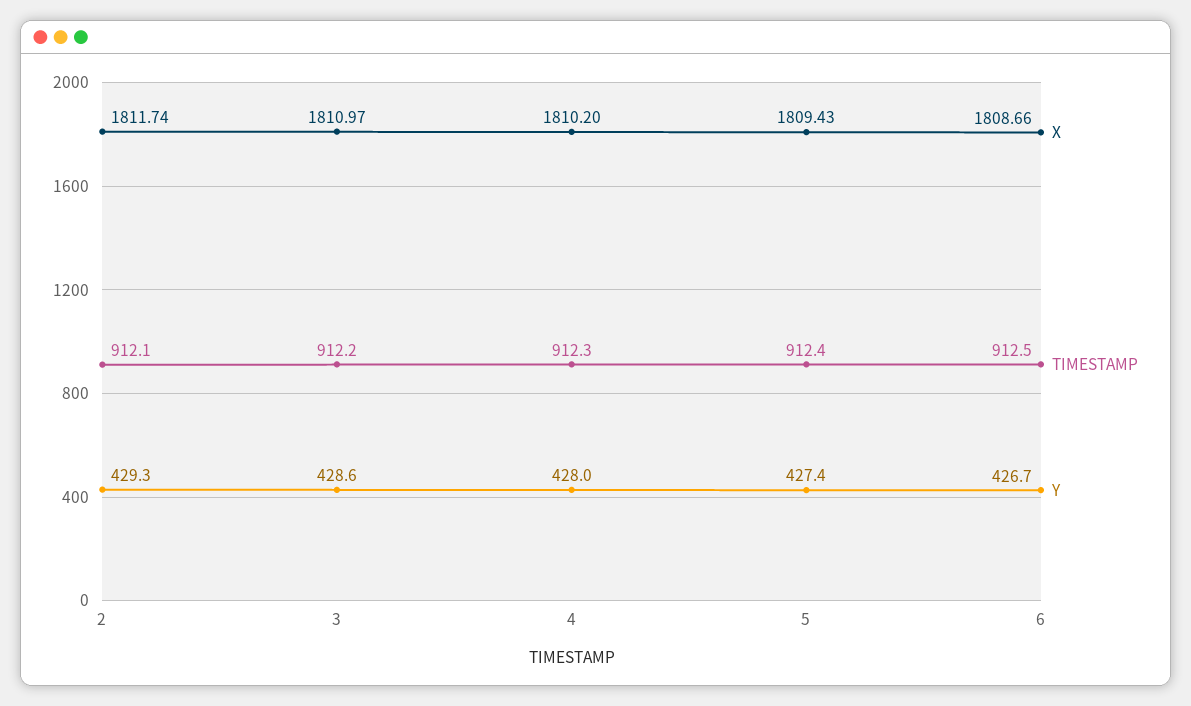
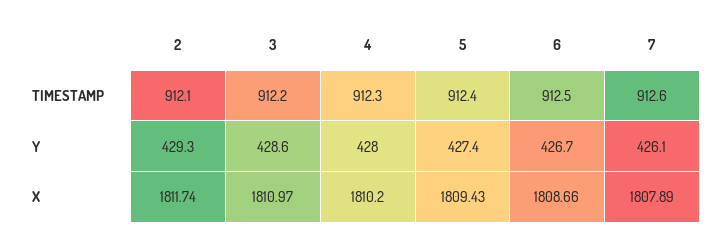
  {
    "X": {
      "2": 1811.74,
      "3": 1810.97,
      "4": 1810.2,
      "5": 1809.43,
-     "6": 1808.66
+     "6": 1808.66,
+     "7": 1807.89
    },
    "TIMESTAMP": {
      "2": 912.1,
      "3": 912.2,
      "4": 912.3,
      "5": 912.4,
-     "6": 912.5
+     "6": 912.5,
+     "7": 912.6
    },
    "Y": {
      "2": 429.3,
      "3": 428.6,
      "4": 428,
      "5": 427.4,
-     "6": 426.7
+     "6": 426.7,
+     "7": 426.1
    }
  }

